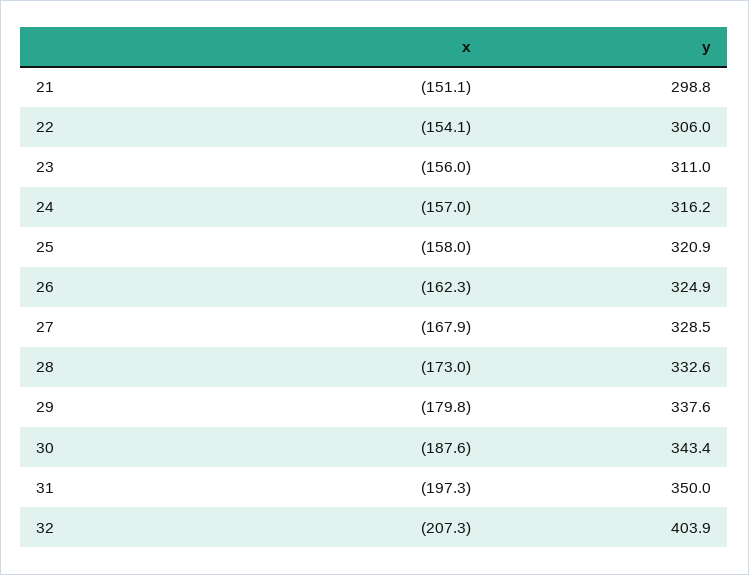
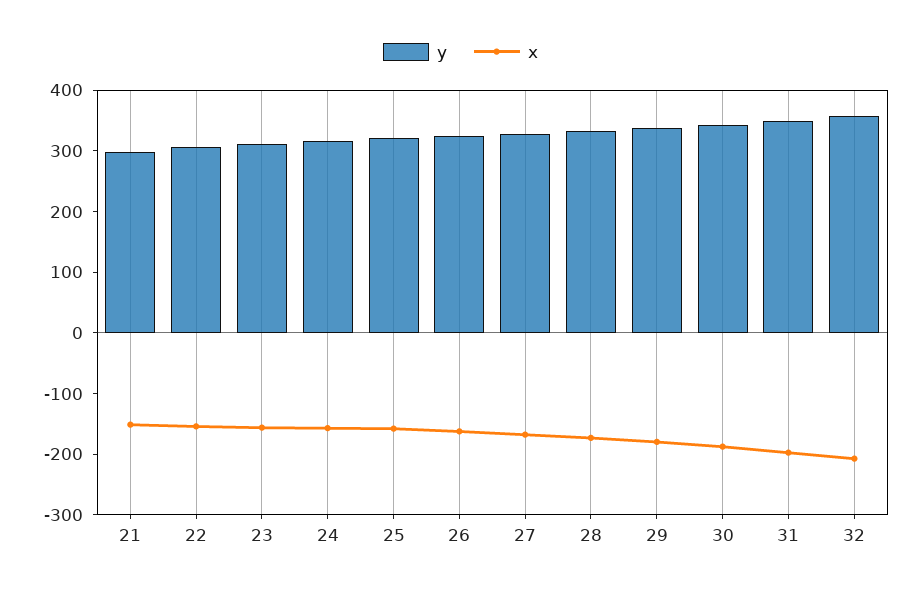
  {
    "x": {
      "21": -151.1,
      "22": -154.1,
      "23": -156,
      "24": -157,
      "25": -158,
      "26": -162.3,
      "27": -167.9,
      "28": -173,
      "29": -179.8,
      "30": -187.6,
      "31": -197.3,
      "32": -207.3
    },
    "y": {
      "21": 298.8,
      "22": 306,
      "23": 311,
      "24": 316.2,
      "25": 320.9,
      "26": 324.9,
      "27": 328.5,
      "28": 332.6,
      "29": 337.6,
      "30": 343.4,
      "31": 350,
-     "32": 403.9
+     "32": 360
    }
  }

